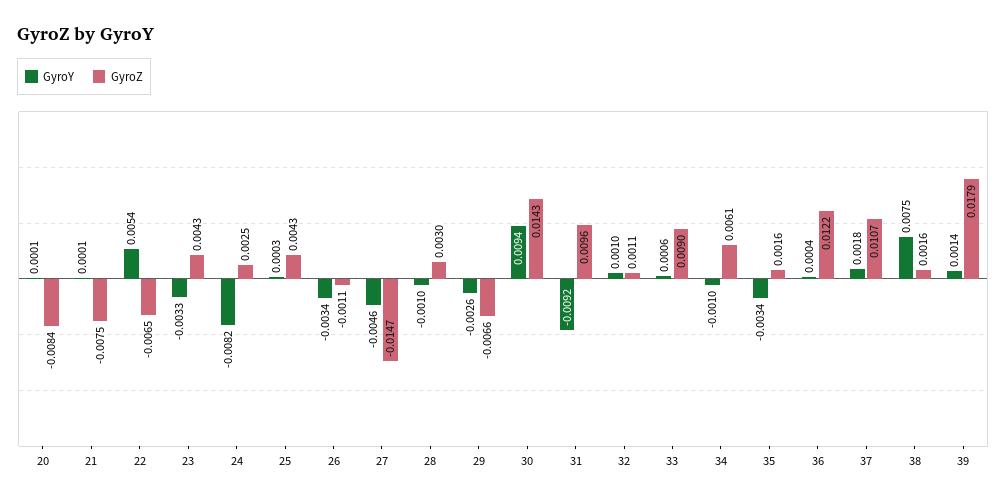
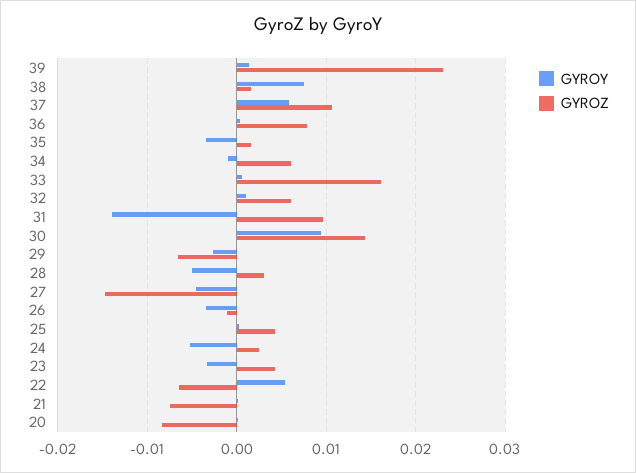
  {
    "GyroY": {
      "20": 0.0001,
      "21": 0.0001,
      "22": 0.0054,
      "23": -0.0033,
-     "24": -0.0082,
+     "24": -0.005,
      "25": 0.0003,
      "26": -0.0034,
      "27": -0.0046,
-     "28": -0.001,
+     "28": -0.005,
      "29": -0.0026,
      "30": 0.0094,
-     "31": -0.0092,
+     "31": -0.014,
      "32": 0.001,
      "33": 0.0006,
      "34": -0.001,
      "35": -0.0034,
      "36": 0.0004,
-     "37": 0.0018,
+     "37": 0.006,
      "38": 0.0075,
      "39": 0.0014
    },
    "GyroZ": {
      "20": -0.0084,
      "21": -0.0075,
      "22": -0.0065,
      "23": 0.0043,
      "24": 0.0025,
      "25": 0.0043,
      "26": -0.0011,
      "27": -0.0147,
      "28": 0.003,
      "29": -0.0066,
      "30": 0.0143,
      "31": 0.0096,
-     "32": 0.0011,
+     "32": 0.006,
-     "33": 0.009,
+     "33": 0.016,
      "34": 0.0061,
      "35": 0.0016,
-     "36": 0.0122,
+     "36": 0.008,
      "37": 0.0107,
      "38": 0.0016,
-     "39": 0.0179
+     "39": 0.023
    }
  }

